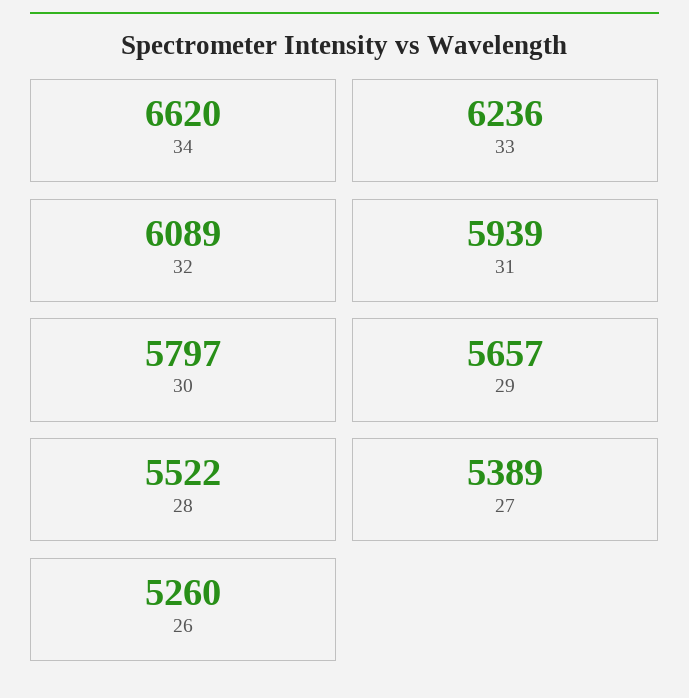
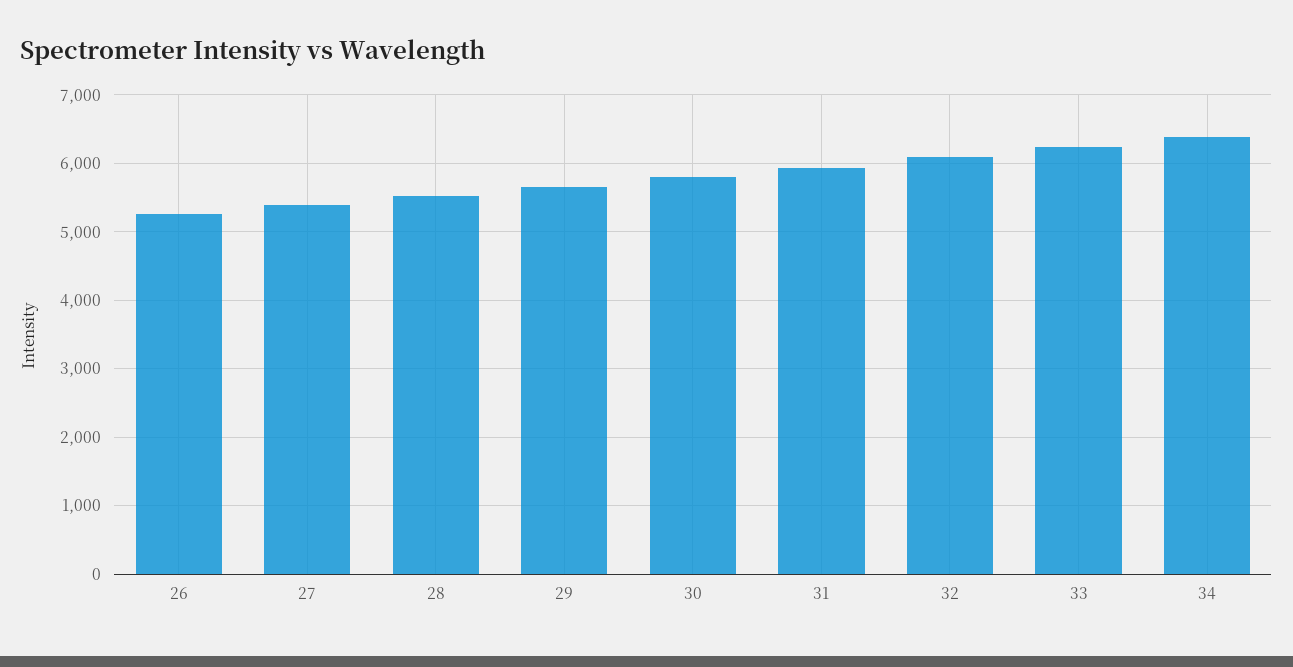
  {
-   "34": 6620,
+   "34": 6400,
    "33": 6236,
    "32": 6089,
    "31": 5939,
    "30": 5797,
    "29": 5657,
    "28": 5522,
    "27": 5389,
    "26": 5260
  }

